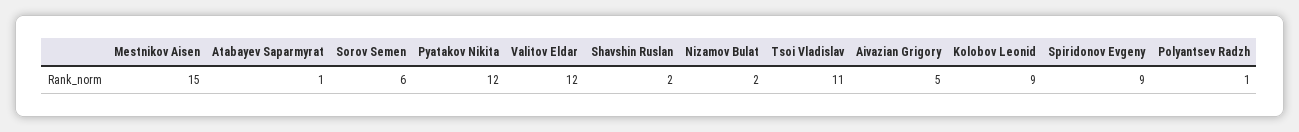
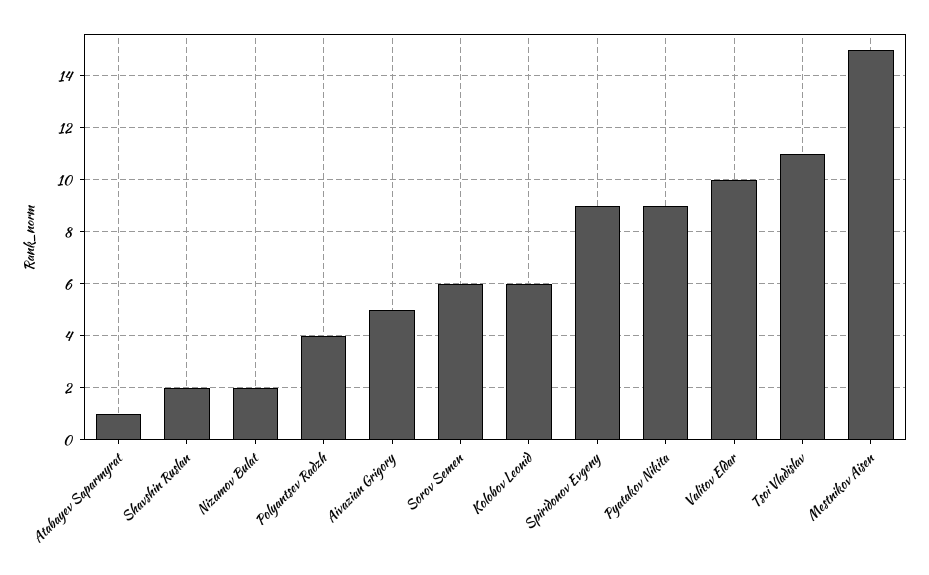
  {
    "Mestnikov Aisen": 15,
    "Atabayev Saparmyrat": 1,
    "Sorov Semen": 6,
-   "Pyatakov Nikita": 12,
+   "Pyatakov Nikita": 9,
-   "Valitov Eldar": 12,
+   "Valitov Eldar": 10,
    "Shavshin Ruslan": 2,
    "Nizamov Bulat": 2,
    "Tsoi Vladislav": 11,
    "Aivazian Grigory": 5,
-   "Kolobov Leonid": 9,
+   "Kolobov Leonid": 6,
    "Spiridonov Evgeny": 9,
-   "Polyantsev Radzh": 1
+   "Polyantsev Radzh": 4
  }

